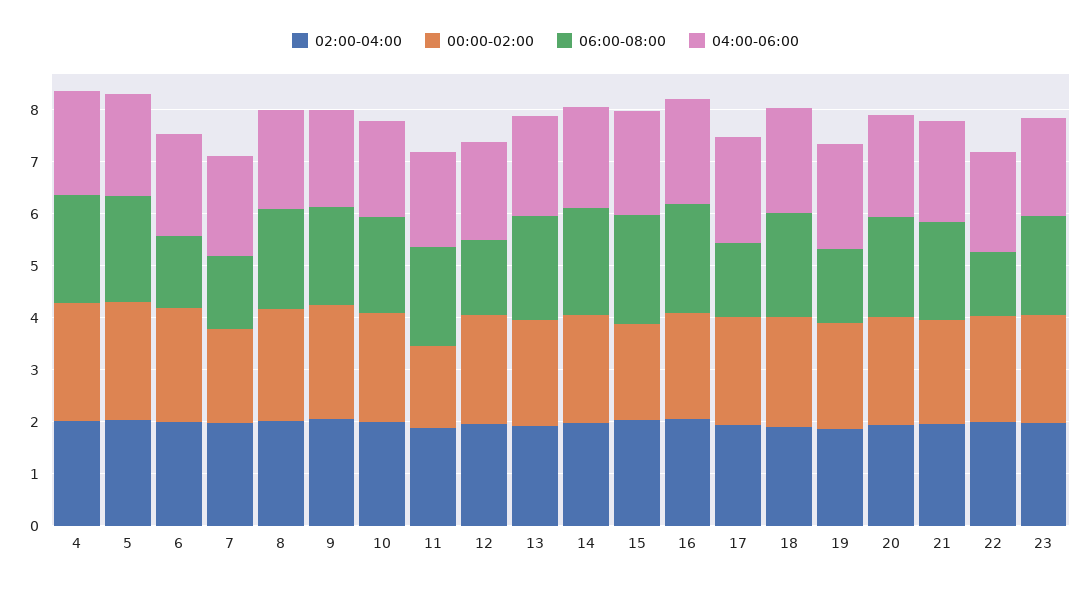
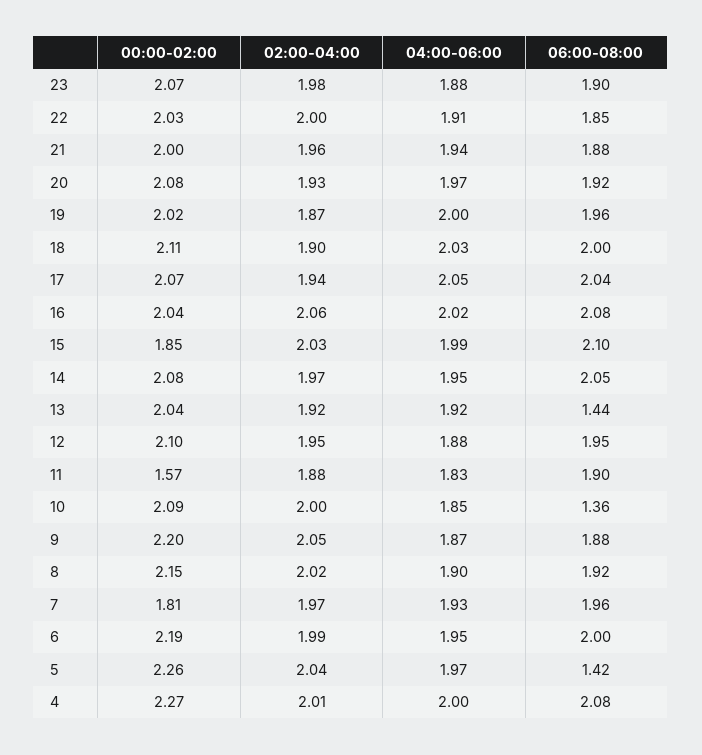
  {
    "02:00-04:00": {
      "4": 2.01,
      "5": 2.04,
      "6": 1.99,
      "7": 1.97,
      "8": 2.02,
      "9": 2.05,
      "10": 2,
      "11": 1.88,
      "12": 1.95,
      "13": 1.92,
      "14": 1.97,
      "15": 2.03,
      "16": 2.06,
      "17": 1.94,
      "18": 1.9,
      "19": 1.87,
      "20": 1.93,
      "21": 1.96,
      "22": 2,
      "23": 1.98
    },
    "00:00-02:00": {
      "4": 2.27,
      "5": 2.26,
      "6": 2.19,
      "7": 1.81,
      "8": 2.15,
      "9": 2.2,
      "10": 2.09,
      "11": 1.57,
      "12": 2.1,
      "13": 2.04,
      "14": 2.08,
      "15": 1.85,
      "16": 2.04,
      "17": 2.07,
      "18": 2.11,
      "19": 2.02,
      "20": 2.08,
      "21": 2,
      "22": 2.03,
      "23": 2.07
    },
    "06:00-08:00": {
      "4": 2.08,
-     "5": 2,
+     "5": 1.42,
-     "6": 1.4,
+     "6": 2,
-     "7": 1.4,
+     "7": 1.96,
      "8": 1.92,
      "9": 1.88,
-     "10": 1.8,
+     "10": 1.36,
      "11": 1.9,
-     "12": 1.4,
+     "12": 1.95,
-     "13": 2,
+     "13": 1.44,
      "14": 2.05,
      "15": 2.1,
      "16": 2.08,
-     "17": 1.4,
+     "17": 2.04,
      "18": 2,
-     "19": 1.4,
+     "19": 1.96,
      "20": 1.92,
      "21": 1.88,
-     "22": 1.2,
+     "22": 1.85,
      "23": 1.9
    },
    "04:00-06:00": {
      "4": 2,
      "5": 1.97,
      "6": 1.95,
      "7": 1.93,
      "8": 1.9,
      "9": 1.87,
      "10": 1.85,
      "11": 1.83,
      "12": 1.88,
      "13": 1.92,
      "14": 1.95,
      "15": 1.99,
      "16": 2.02,
      "17": 2.05,
      "18": 2.03,
      "19": 2,
      "20": 1.97,
      "21": 1.94,
      "22": 1.91,
      "23": 1.88
    }
  }

